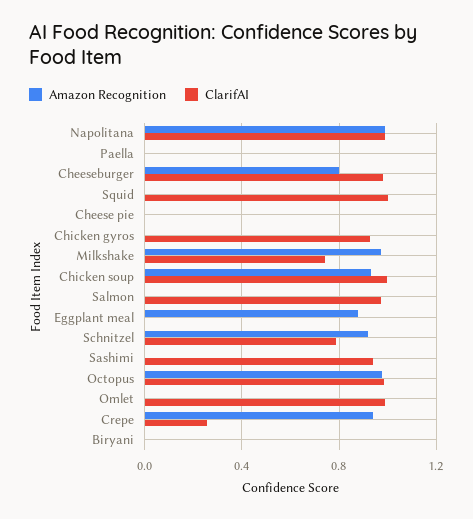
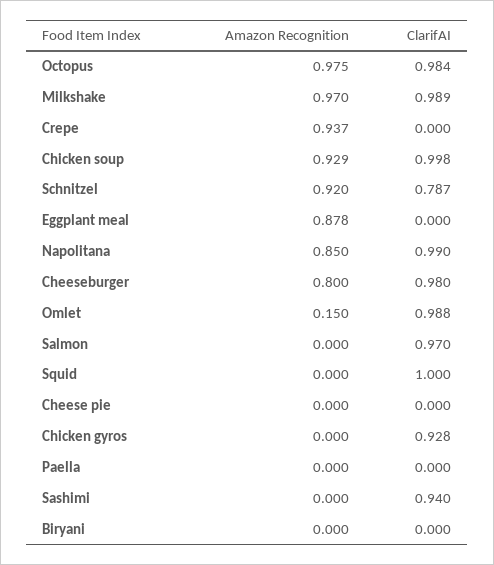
  {
    "Amazon Recognition": {
-     "Napolitana": 1,
+     "Napolitana": 0.85,
      "Paella": 0,
      "Cheeseburger": 0.8,
      "Squid": 0,
      "Cheese pie": 0,
      "Chicken gyros": 0,
      "Milkshake": 0.97,
      "Chicken soup": 0.929,
      "Salmon": 0,
      "Eggplant meal": 0.878,
      "Schnitzel": 0.92,
      "Sashimi": 0,
      "Octopus": 0.975,
-     "Omlet": 0,
+     "Omlet": 0.15,
      "Crepe": 0.937,
      "Biryani": 0
    },
    "ClarifAI": {
      "Napolitana": 0.99,
      "Paella": 0,
      "Cheeseburger": 0.98,
      "Squid": 1,
      "Cheese pie": 0,
      "Chicken gyros": 0.928,
-     "Milkshake": 0.75,
+     "Milkshake": 0.989,
      "Chicken soup": 0.998,
      "Salmon": 0.97,
      "Eggplant meal": 0,
      "Schnitzel": 0.787,
      "Sashimi": 0.94,
      "Octopus": 0.984,
      "Omlet": 0.988,
-     "Crepe": 0.25,
+     "Crepe": 0,
      "Biryani": 0
    }
  }

